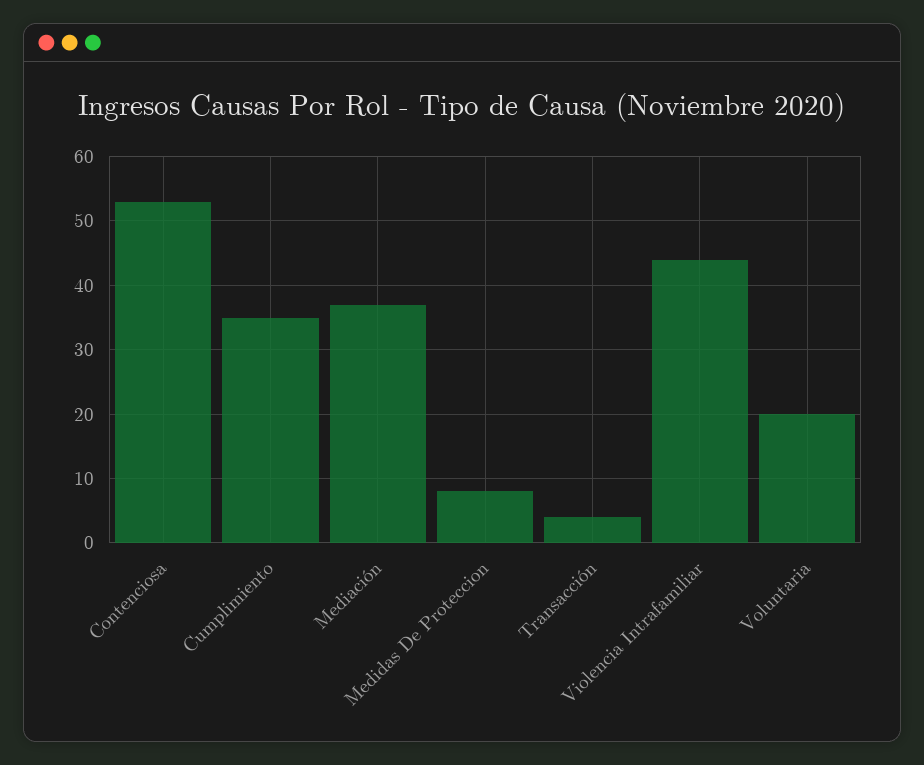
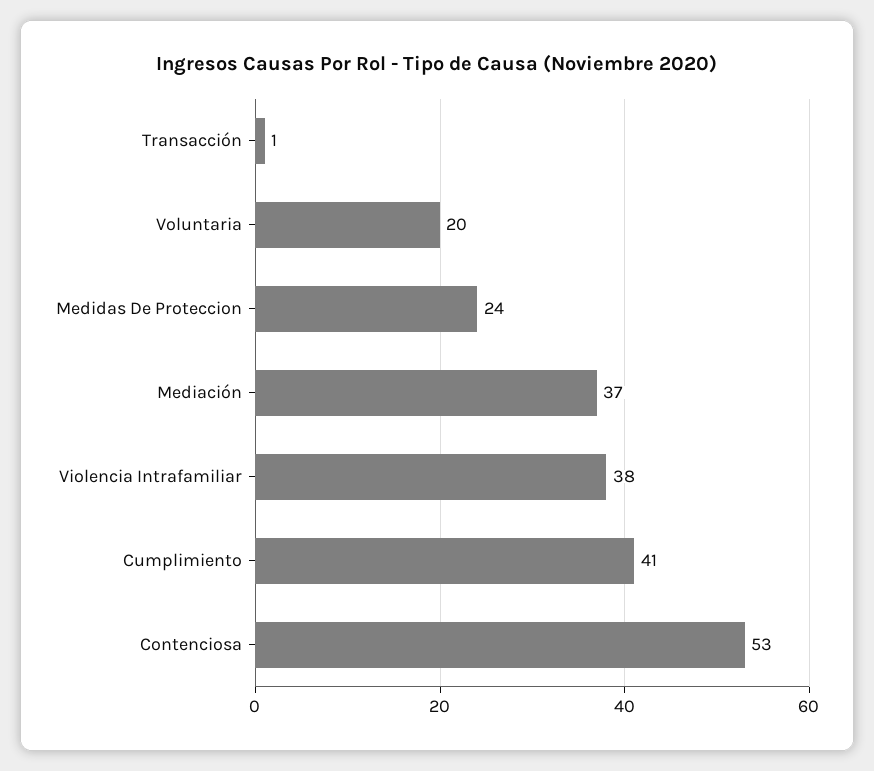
  {
    "Contenciosa": 53,
-   "Cumplimiento": 35,
+   "Cumplimiento": 41,
    "Mediación": 37,
-   "Medidas De Proteccion": 8,
+   "Medidas De Proteccion": 24,
-   "Transacción": 4,
+   "Transacción": 1,
-   "Violencia Intrafamiliar": 44,
+   "Violencia Intrafamiliar": 38,
    "Voluntaria": 20
  }

